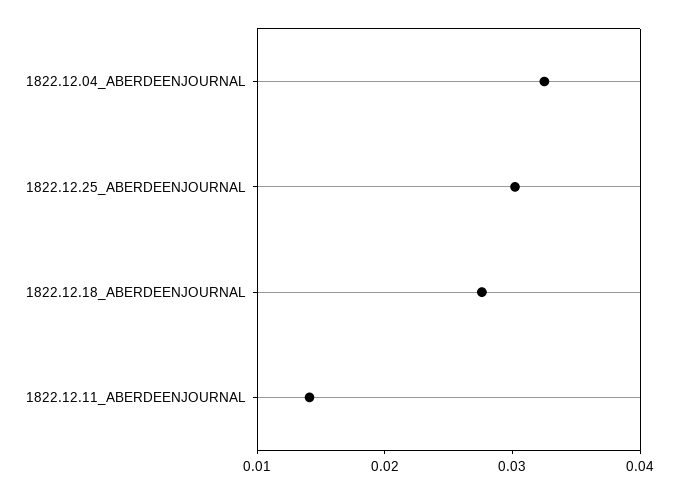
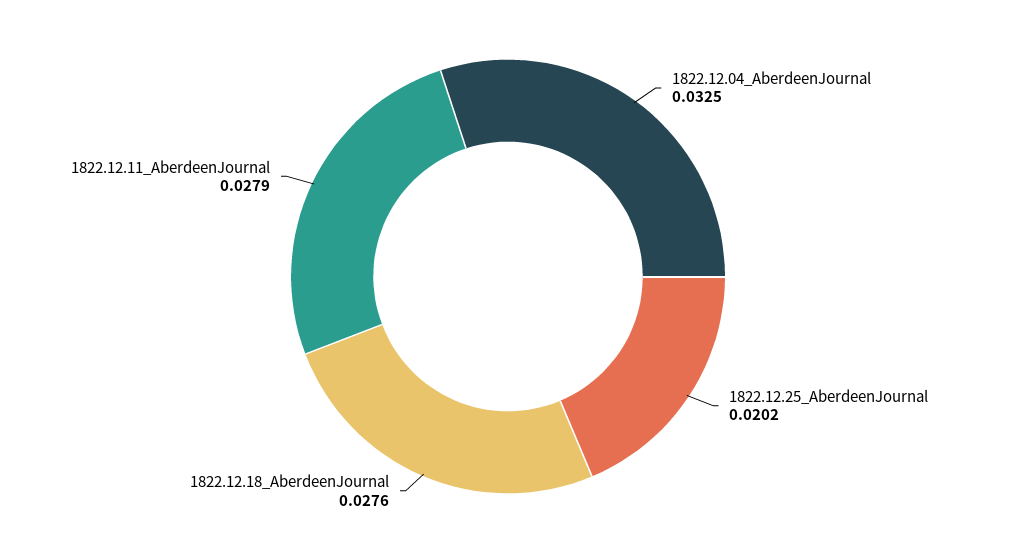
  {
    "1822.12.04_ABERDEENJOURNAL": 0.0325,
-   "1822.12.25_ABERDEENJOURNAL": 0.03,
+   "1822.12.25_ABERDEENJOURNAL": 0.0202,
    "1822.12.18_ABERDEENJOURNAL": 0.0276,
-   "1822.12.11_ABERDEENJOURNAL": 0.014
+   "1822.12.11_ABERDEENJOURNAL": 0.0279
  }

